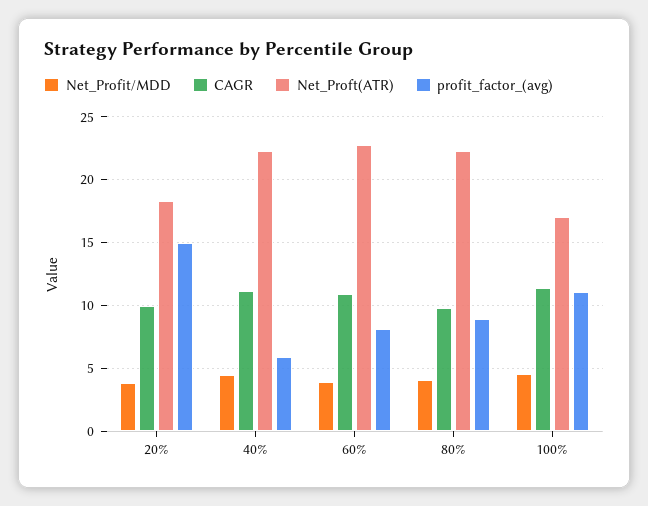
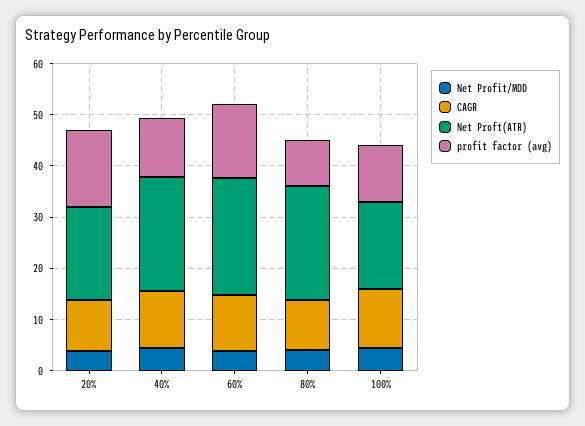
  {
    "Net_Profit/MDD": {
      "20%": 4,
      "40%": 4.5,
      "60%": 4,
      "80%": 4,
      "100%": 4.5
    },
    "CAGR": {
      "20%": 10,
      "40%": 11,
      "60%": 11,
      "80%": 10,
      "100%": 11.5
    },
    "Net_Proft(ATR)": {
      "20%": 18.5,
      "40%": 22,
      "60%": 23,
      "80%": 22.5,
      "100%": 17
    },
    "profit_factor_(avg)": {
      "20%": 15,
-     "40%": 6,
+     "40%": 12,
-     "60%": 8,
+     "60%": 14,
      "80%": 9,
      "100%": 11
    }
  }

